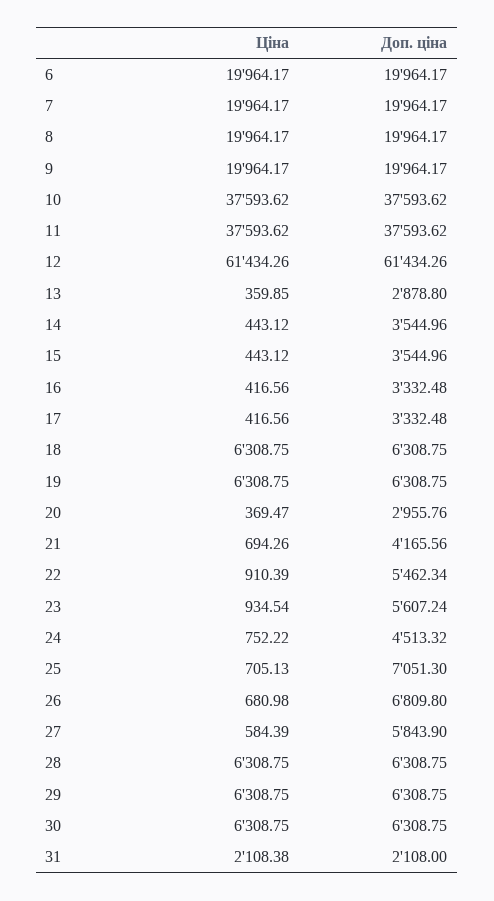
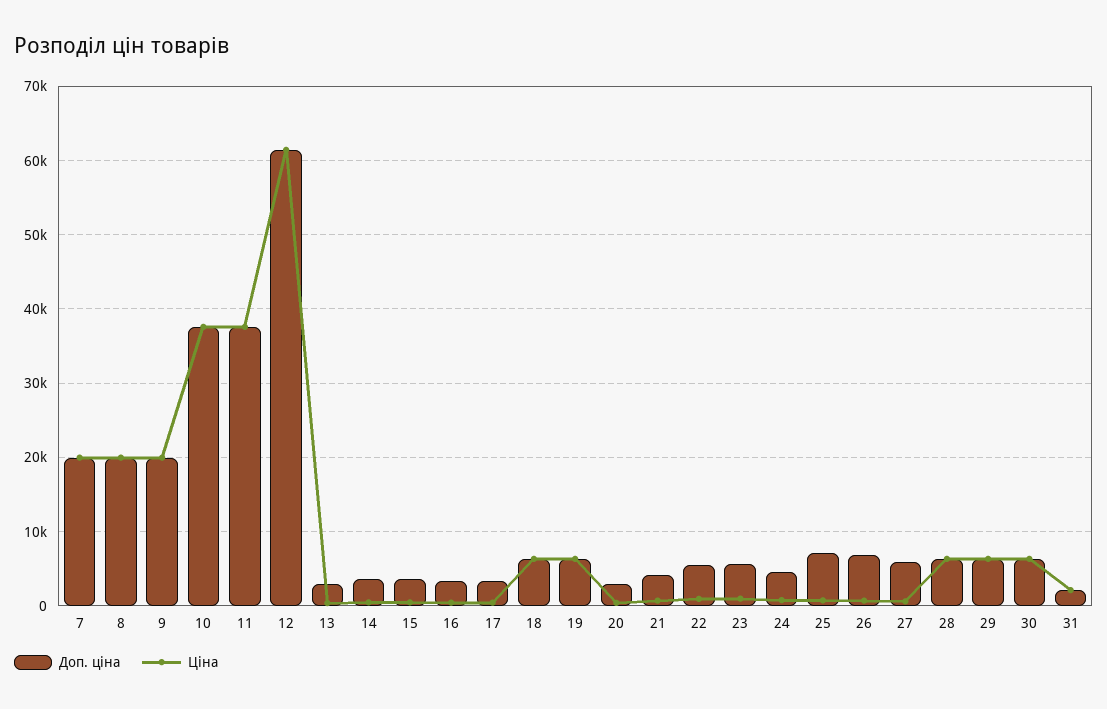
  {
    "Ціна": {
-     "6": 19964.17,
      "7": 19964.17,
      "8": 19964.17,
      "9": 19964.17,
      "10": 37593.62,
      "11": 37593.62,
      "12": 61434.26,
      "13": 359.85,
      "14": 443.12,
      "15": 443.12,
      "16": 416.56,
      "17": 416.56,
      "18": 6308.75,
      "19": 6308.75,
      "20": 369.47,
      "21": 694.26,
      "22": 910.39,
      "23": 934.54,
      "24": 752.22,
      "25": 705.13,
      "26": 680.98,
      "27": 584.39,
      "28": 6308.75,
      "29": 6308.75,
      "30": 6308.75,
      "31": 2108.38
    },
    "Доп. ціна": {
-     "6": 19964.17,
      "7": 19964.17,
      "8": 19964.17,
      "9": 19964.17,
      "10": 37593.62,
      "11": 37593.62,
      "12": 61434.26,
      "13": 2878.8,
      "14": 3544.96,
      "15": 3544.96,
      "16": 3332.48,
      "17": 3332.48,
      "18": 6308.75,
      "19": 6308.75,
      "20": 2955.76,
      "21": 4165.56,
      "22": 5462.34,
      "23": 5607.24,
      "24": 4513.32,
      "25": 7051.3,
      "26": 6809.8,
      "27": 5843.9,
      "28": 6308.75,
      "29": 6308.75,
      "30": 6308.75,
      "31": 2108
    }
  }

